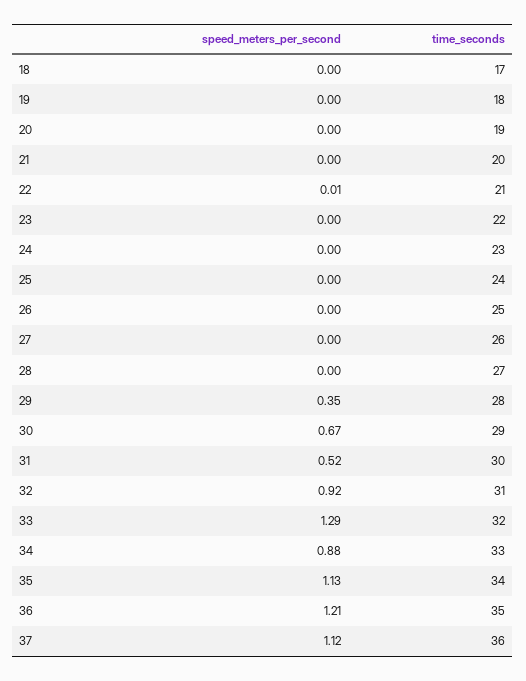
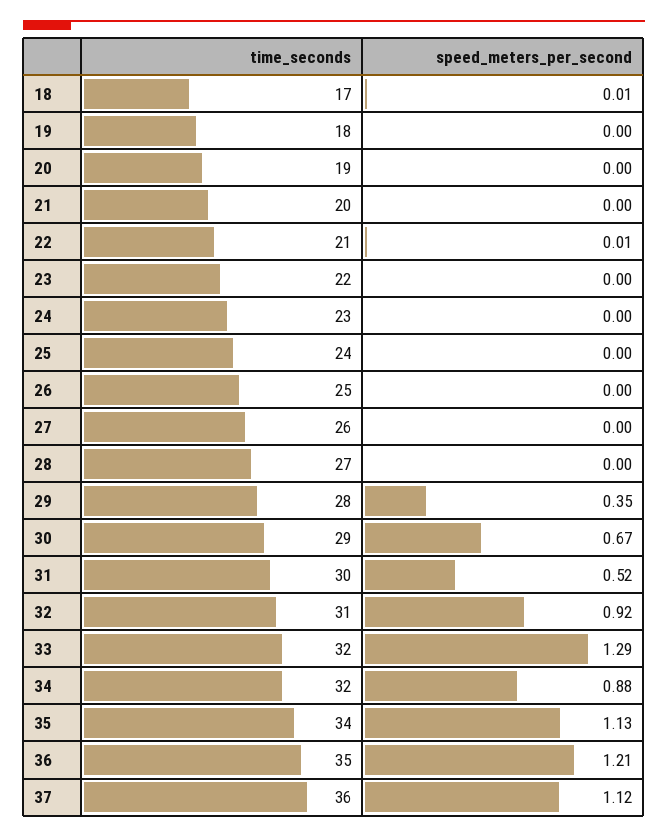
  {
    "speed_meters_per_second": {
-     "18": 0,
+     "18": 0.01,
      "19": 0,
      "20": 0,
      "21": 0,
      "22": 0.01,
      "23": 0,
      "24": 0,
      "25": 0,
      "26": 0,
      "27": 0,
      "28": 0,
      "29": 0.35,
      "30": 0.67,
      "31": 0.52,
      "32": 0.92,
      "33": 1.29,
      "34": 0.88,
      "35": 1.13,
      "36": 1.21,
      "37": 1.12
    },
    "time_seconds": {
      "18": 17,
      "19": 18,
      "20": 19,
      "21": 20,
      "22": 21,
      "23": 22,
      "24": 23,
      "25": 24,
      "26": 25,
      "27": 26,
      "28": 27,
      "29": 28,
      "30": 29,
      "31": 30,
      "32": 31,
      "33": 32,
-     "34": 33,
+     "34": 32,
      "35": 34,
      "36": 35,
      "37": 36
    }
  }

